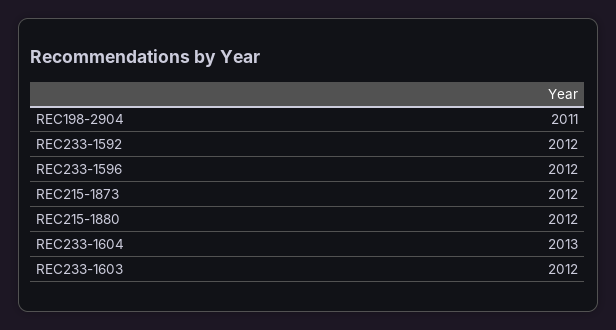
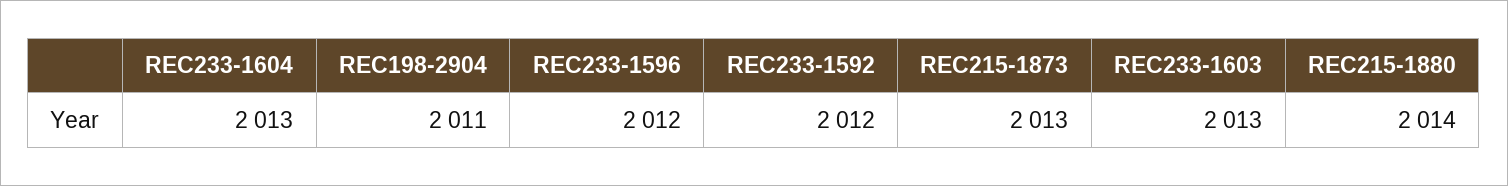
  {
    "REC198-2904": 2011,
    "REC233-1592": 2012,
    "REC233-1596": 2012,
-   "REC215-1873": 2012,
+   "REC215-1873": 2013,
-   "REC215-1880": 2012,
+   "REC215-1880": 2014,
    "REC233-1604": 2013,
-   "REC233-1603": 2012
+   "REC233-1603": 2013
  }

